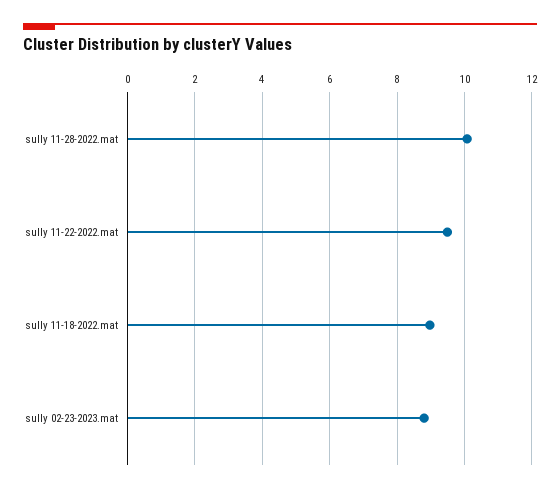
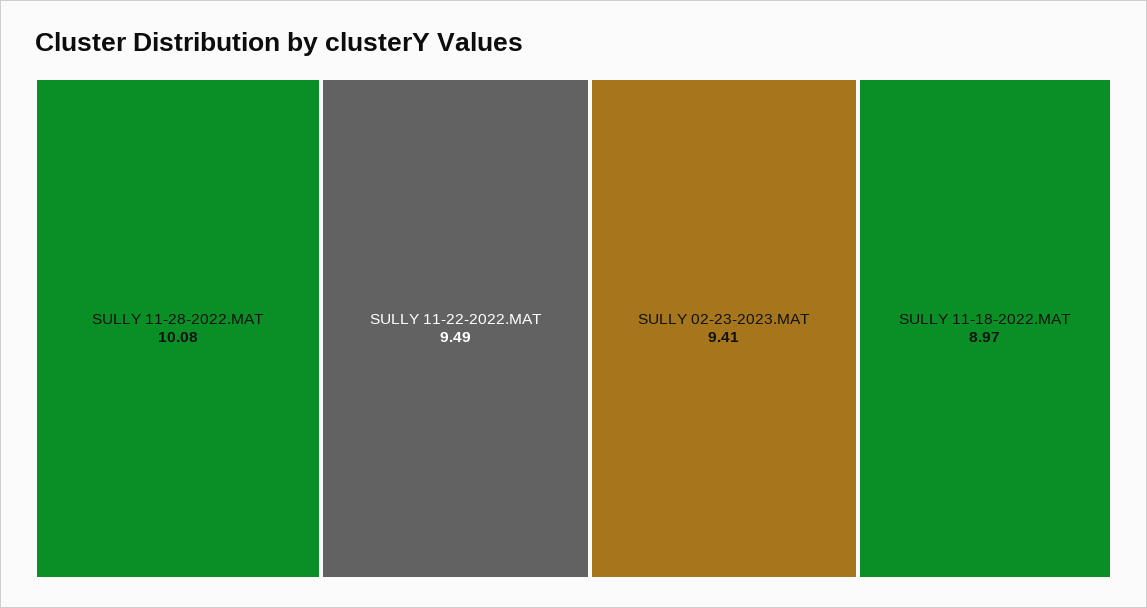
  {
    "sully 11-28-2022.mat": 10.08,
    "sully 11-22-2022.mat": 9.49,
    "sully 11-18-2022.mat": 8.97,
-   "sully 02-23-2023.mat": 8.8
+   "sully 02-23-2023.mat": 9.41
  }

